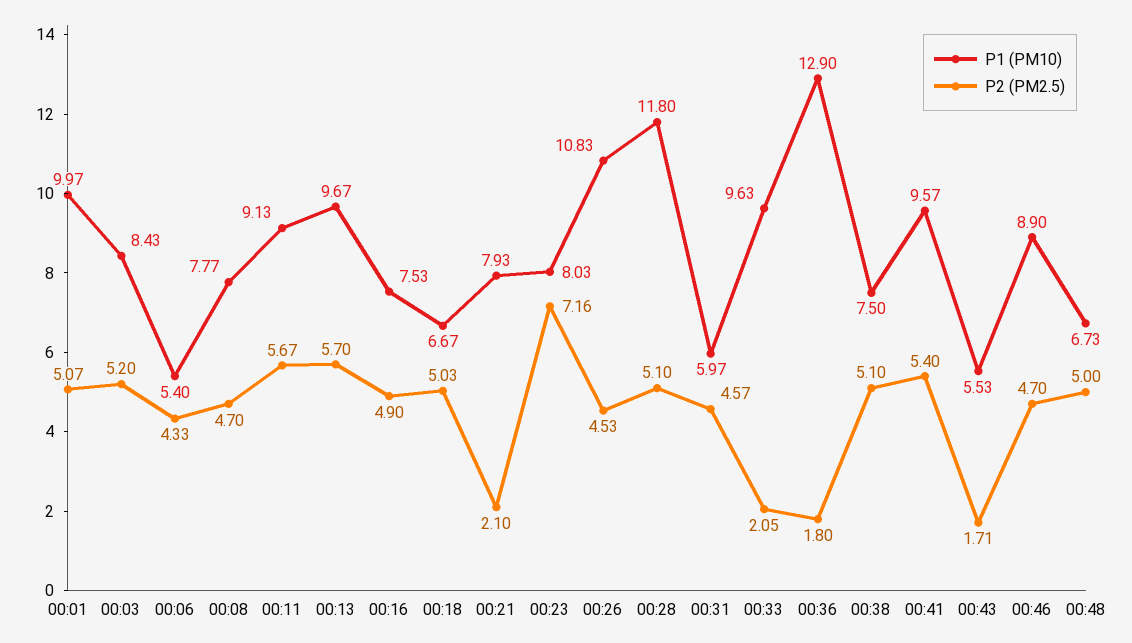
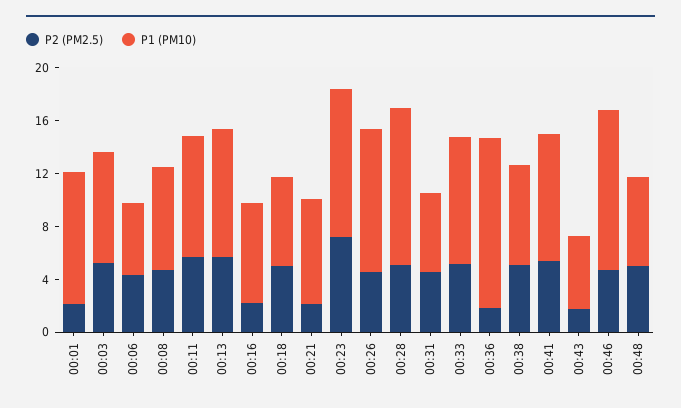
  {
    "P1 (PM10)": {
      "00:01": 9.97,
      "00:03": 8.43,
      "00:06": 5.4,
      "00:08": 7.77,
      "00:11": 9.13,
      "00:13": 9.67,
      "00:16": 7.53,
      "00:18": 6.67,
      "00:21": 7.93,
-     "00:23": 8.03,
+     "00:23": 11,
      "00:26": 10.83,
      "00:28": 11.8,
      "00:31": 5.97,
      "00:33": 9.63,
      "00:36": 12.9,
      "00:38": 7.5,
      "00:41": 9.57,
      "00:43": 5.53,
-     "00:46": 8.9,
+     "00:46": 12,
      "00:48": 6.73
    },
    "P2 (PM2.5)": {
-     "00:01": 5.07,
+     "00:01": 2,
      "00:03": 5.2,
      "00:06": 4.33,
      "00:08": 4.7,
      "00:11": 5.67,
      "00:13": 5.7,
-     "00:16": 4.9,
+     "00:16": 2,
      "00:18": 5.03,
      "00:21": 2.1,
      "00:23": 7.16,
      "00:26": 4.53,
      "00:28": 5.1,
      "00:31": 4.57,
-     "00:33": 2.05,
+     "00:33": 5,
      "00:36": 1.8,
      "00:38": 5.1,
      "00:41": 5.4,
      "00:43": 1.71,
      "00:46": 4.7,
      "00:48": 5
    }
  }

